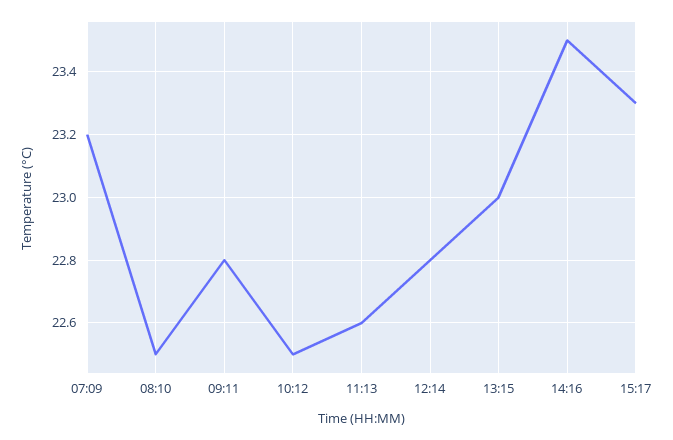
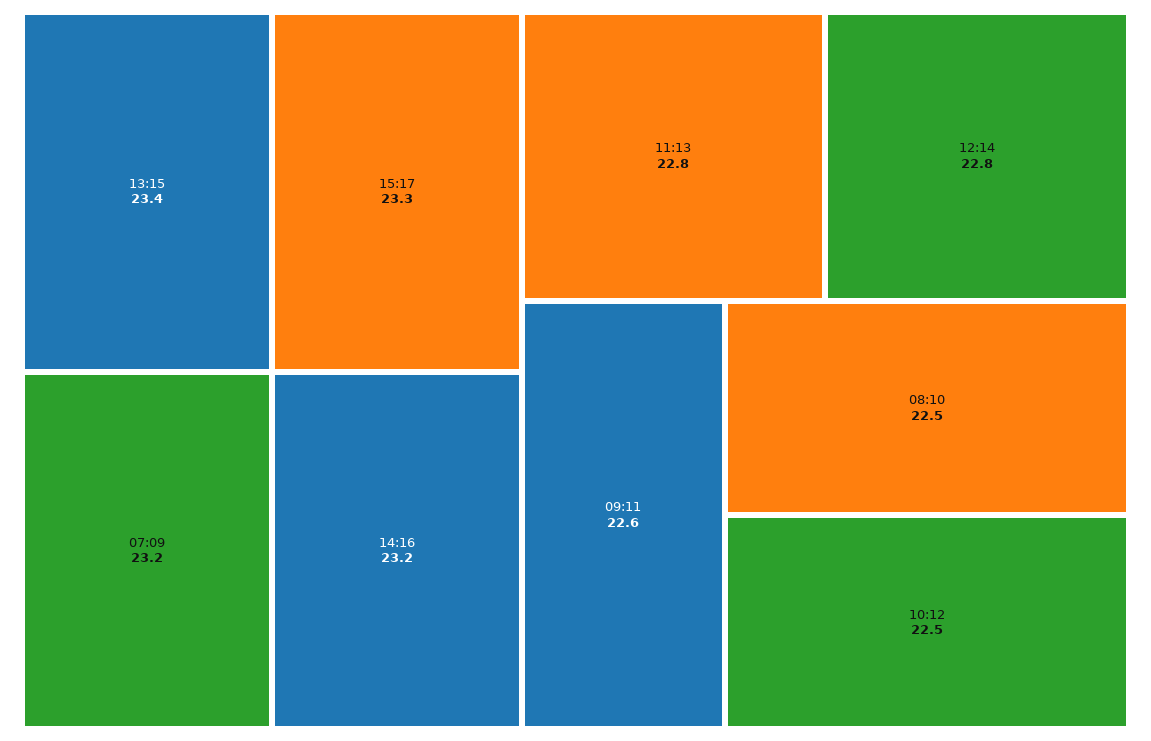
  {
    "07:09": 23.2,
    "08:10": 22.5,
-   "09:11": 22.8,
+   "09:11": 22.6,
    "10:12": 22.5,
-   "11:13": 22.6,
+   "11:13": 22.8,
    "12:14": 22.8,
-   "13:15": 23,
+   "13:15": 23.4,
-   "14:16": 23.5,
+   "14:16": 23.2,
    "15:17": 23.3
  }

